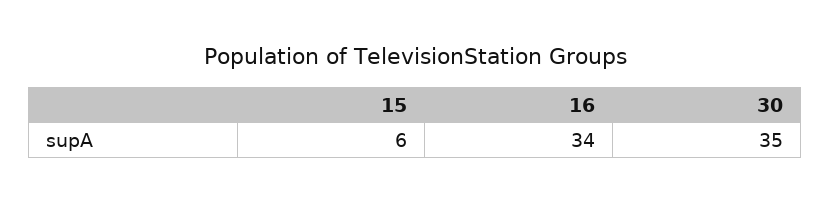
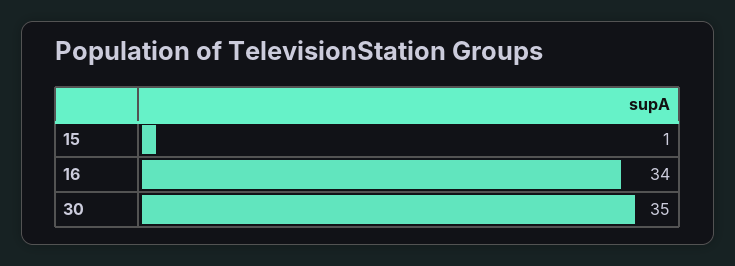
  {
-   "15": 6,
+   "15": 1,
    "16": 34,
    "30": 35
  }

